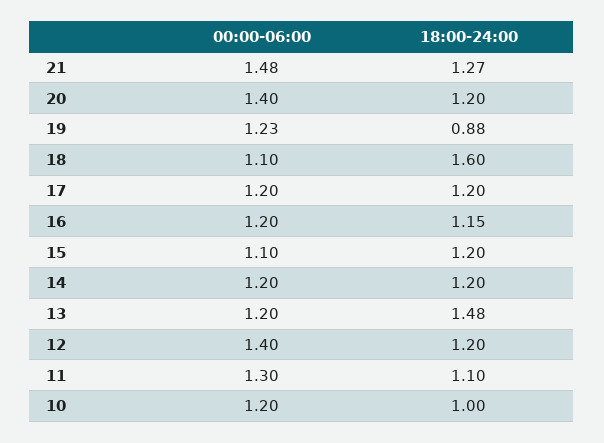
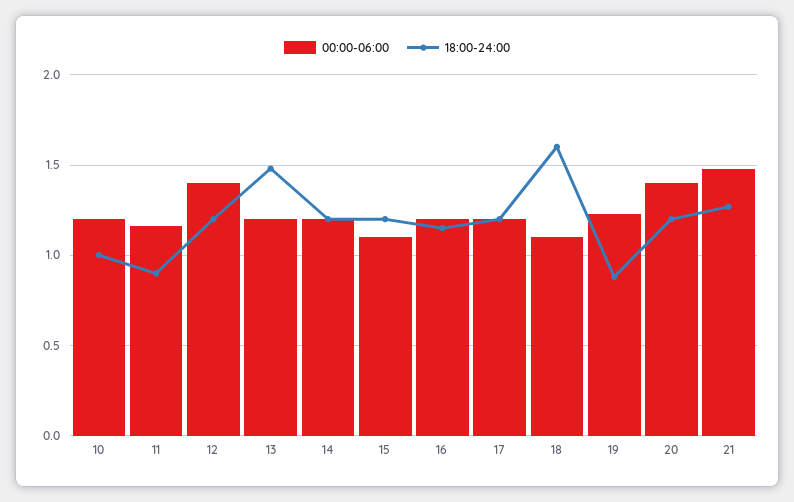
  {
    "00:00-06:00": {
      "21": 1.48,
      "20": 1.4,
      "19": 1.23,
      "18": 1.1,
      "17": 1.2,
      "16": 1.2,
      "15": 1.1,
      "14": 1.2,
      "13": 1.2,
      "12": 1.4,
-     "11": 1.3,
+     "11": 1.15,
      "10": 1.2
    },
    "18:00-24:00": {
      "21": 1.27,
      "20": 1.2,
      "19": 0.88,
      "18": 1.6,
      "17": 1.2,
      "16": 1.15,
      "15": 1.2,
      "14": 1.2,
      "13": 1.48,
      "12": 1.2,
-     "11": 1.1,
+     "11": 0.9,
      "10": 1
    }
  }

